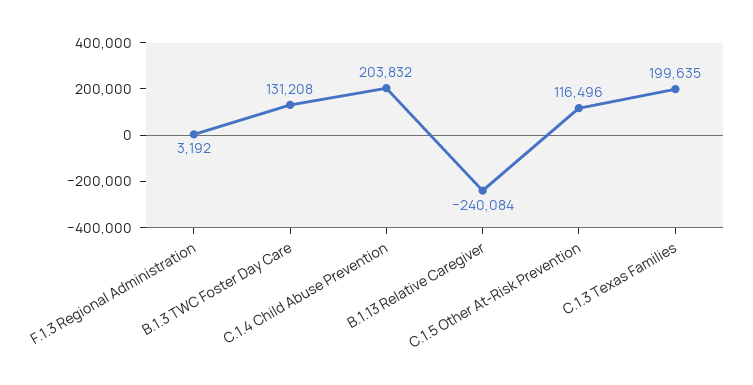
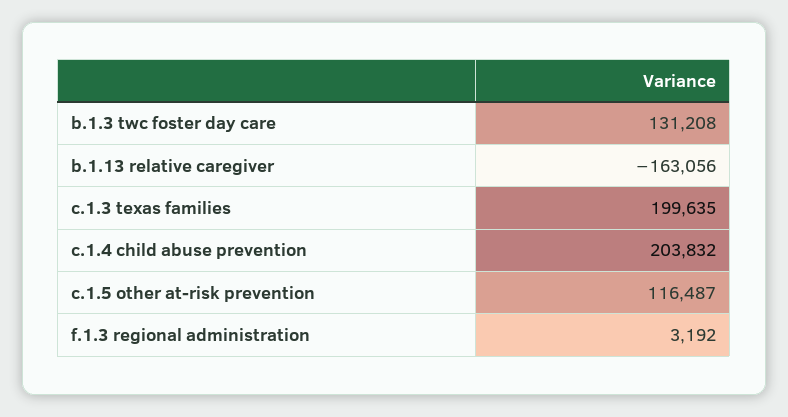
  {
    "F.1.3 Regional Administration": 3192,
    "B.1.3 TWC Foster Day Care": 131208,
    "C.1.4 Child Abuse Prevention": 203832,
-   "B.1.13 Relative Caregiver": -240084,
+   "B.1.13 Relative Caregiver": -163056,
-   "C.1.5 Other At-Risk Prevention": 116496,
+   "C.1.5 Other At-Risk Prevention": 116487,
    "C.1.3 Texas Families": 199635
  }

